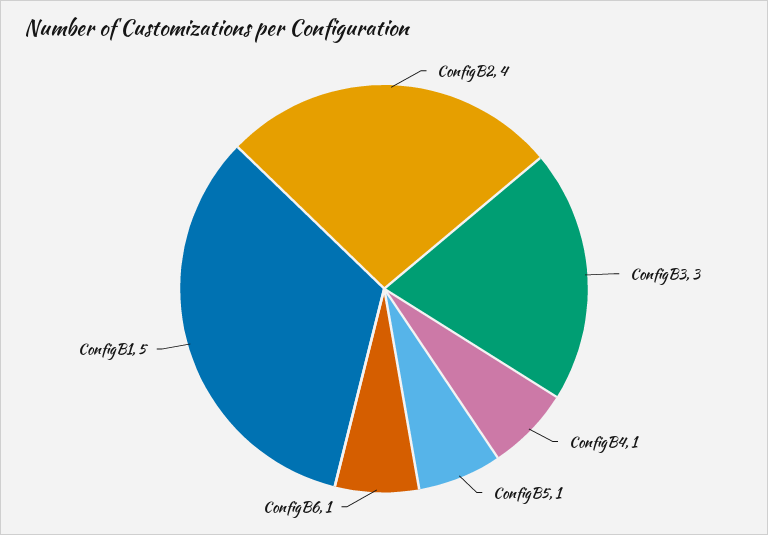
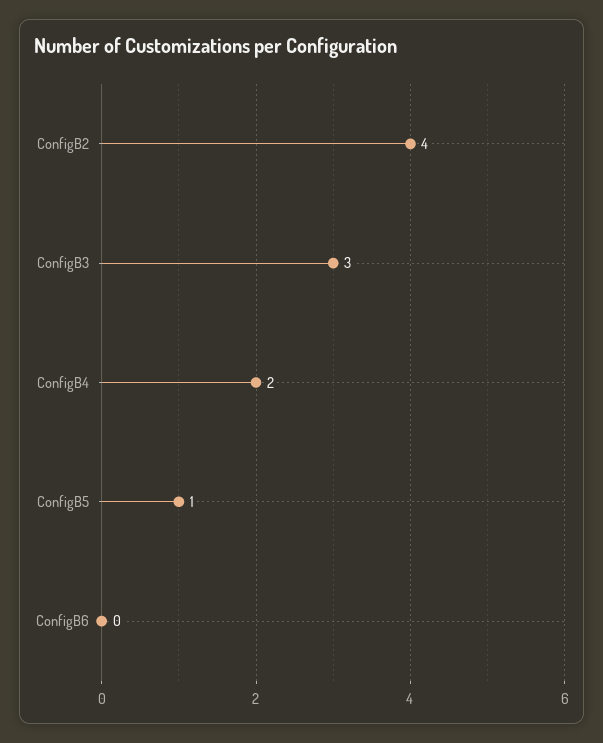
  {
    "ConfigB2": 4,
    "ConfigB3": 3,
-   "ConfigB4": 1,
+   "ConfigB4": 2,
    "ConfigB5": 1,
-   "ConfigB6": 1,
+   "ConfigB6": 0
-   "ConfigB1": 5
  }

